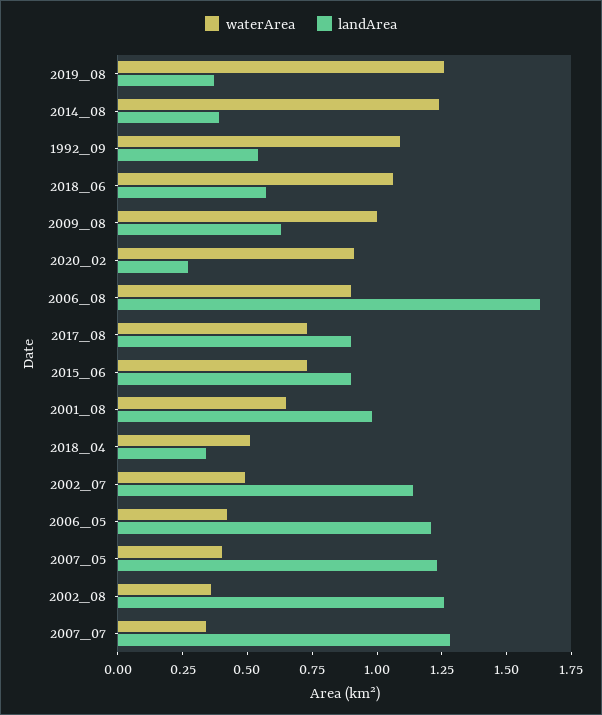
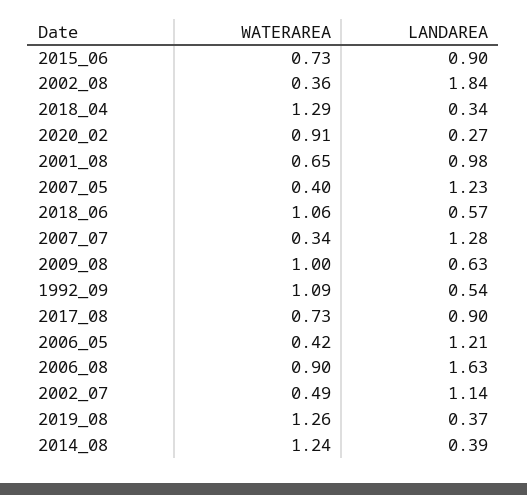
  {
    "waterArea": {
      "2019_08": 1.26,
      "2014_08": 1.24,
      "1992_09": 1.09,
      "2018_06": 1.06,
      "2009_08": 1,
      "2020_02": 0.91,
      "2006_08": 0.9,
      "2017_08": 0.73,
      "2015_06": 0.73,
      "2001_08": 0.65,
-     "2018_04": 0.5,
+     "2018_04": 1.29,
      "2002_07": 0.49,
      "2006_05": 0.42,
      "2007_05": 0.4,
      "2002_08": 0.36,
      "2007_07": 0.34
    },
    "landArea": {
      "2019_08": 0.37,
      "2014_08": 0.39,
      "1992_09": 0.54,
      "2018_06": 0.57,
      "2009_08": 0.63,
      "2020_02": 0.27,
      "2006_08": 1.63,
      "2017_08": 0.9,
      "2015_06": 0.9,
      "2001_08": 0.98,
      "2018_04": 0.34,
      "2002_07": 1.14,
      "2006_05": 1.21,
      "2007_05": 1.23,
-     "2002_08": 1.25,
+     "2002_08": 1.84,
      "2007_07": 1.28
    }
  }

